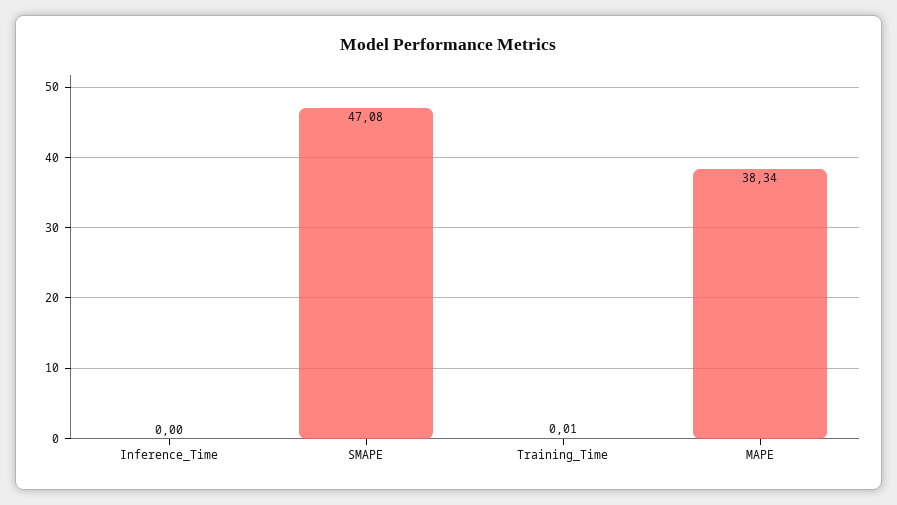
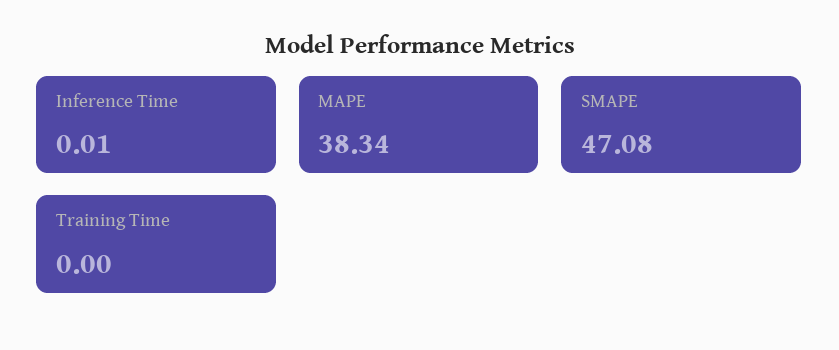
  {
-   "Inference_Time": 0,
+   "Inference_Time": 0.01,
    "SMAPE": 47.08,
-   "Training_Time": 0.01,
+   "Training_Time": 0,
    "MAPE": 38.34
  }

